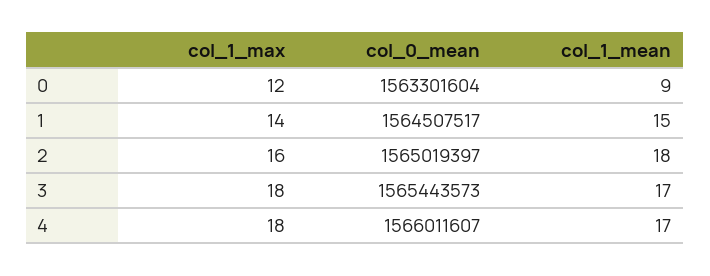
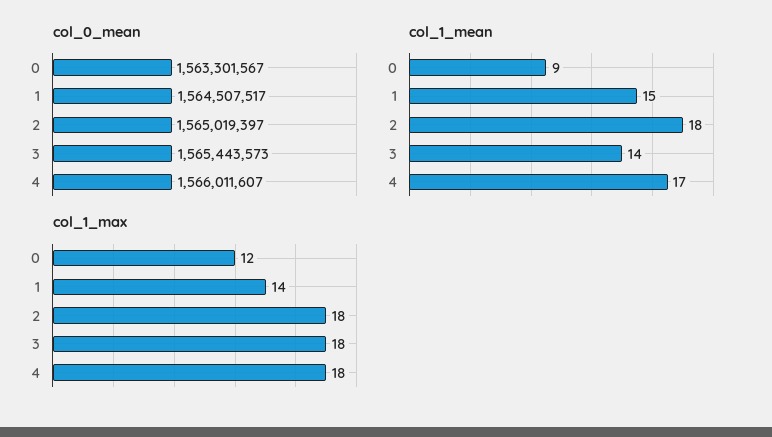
  {
    "col_1_max": {
      "0": 12,
      "1": 14,
-     "2": 16,
+     "2": 18,
      "3": 18,
      "4": 18
    },
    "col_0_mean": {
-     "0": 1563301604,
+     "0": 1563301567,
      "1": 1564507517,
      "2": 1565019397,
      "3": 1565443573,
      "4": 1566011607
    },
    "col_1_mean": {
      "0": 9,
      "1": 15,
      "2": 18,
-     "3": 17,
+     "3": 14,
      "4": 17
    }
  }

